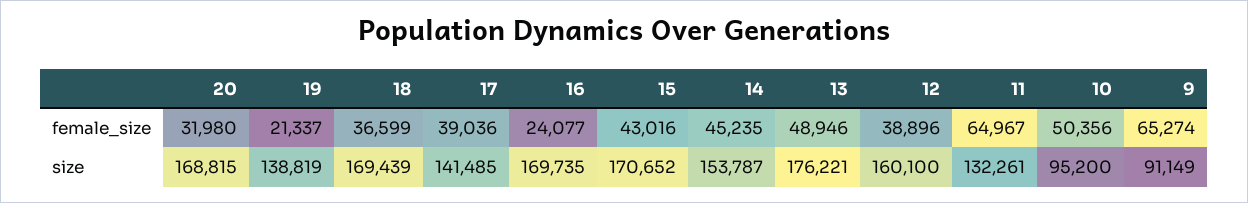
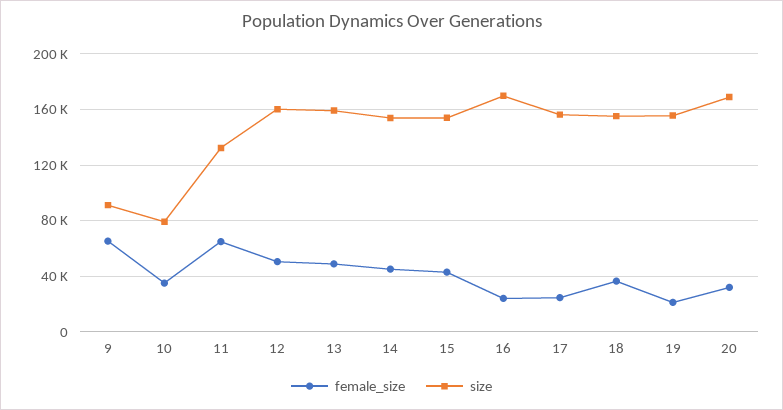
  {
    "female_size": {
      "20": 31980,
      "19": 21337,
      "18": 36599,
-     "17": 39036,
+     "17": 25000,
      "16": 24077,
      "15": 43016,
      "14": 45235,
      "13": 48946,
-     "12": 38896,
+     "12": 50000,
      "11": 64967,
-     "10": 50356,
+     "10": 35000,
      "9": 65274
    },
    "size": {
      "20": 168815,
-     "19": 138819,
+     "19": 155000,
-     "18": 169439,
+     "18": 155000,
-     "17": 141485,
+     "17": 155000,
      "16": 169735,
-     "15": 170652,
+     "15": 155000,
      "14": 153787,
-     "13": 176221,
+     "13": 160000,
      "12": 160100,
      "11": 132261,
-     "10": 95200,
+     "10": 80000,
      "9": 91149
    }
  }

